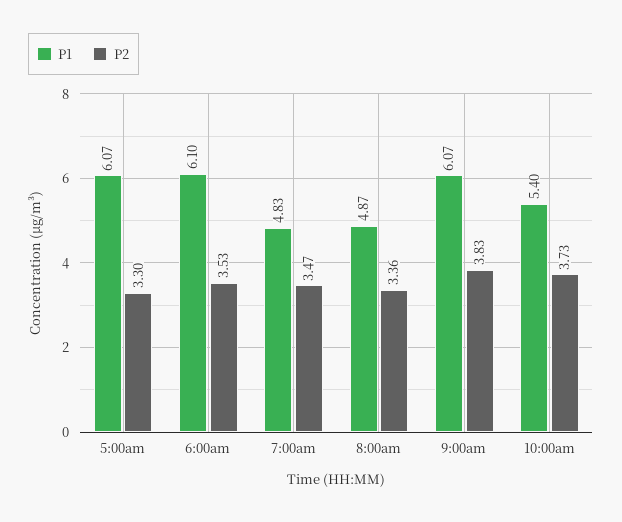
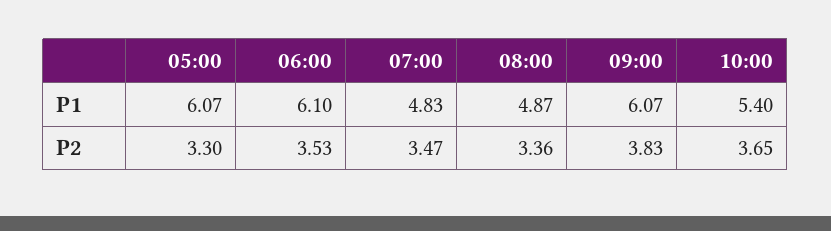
  {
    "P1": {
      "5:00am": 6.07,
      "6:00am": 6.1,
      "7:00am": 4.83,
      "8:00am": 4.87,
      "9:00am": 6.07,
      "10:00am": 5.4
    },
    "P2": {
      "5:00am": 3.3,
      "6:00am": 3.53,
      "7:00am": 3.47,
      "8:00am": 3.36,
      "9:00am": 3.83,
-     "10:00am": 3.73
+     "10:00am": 3.65
    }
  }

